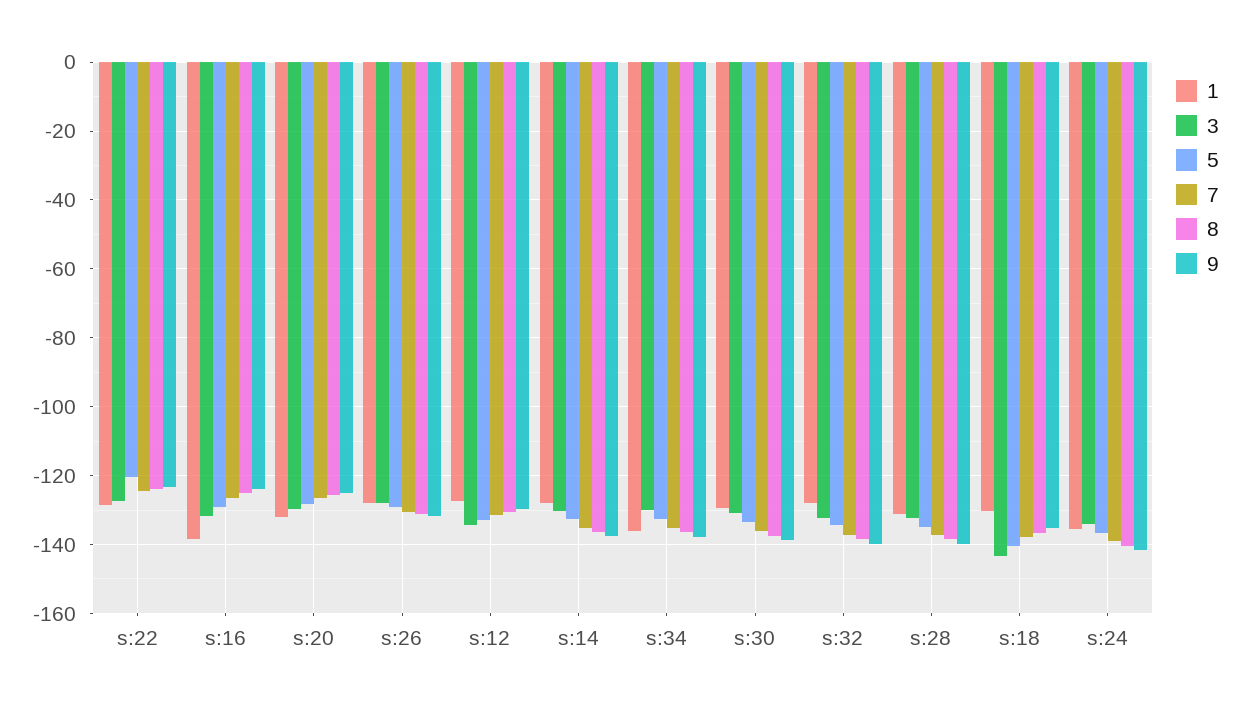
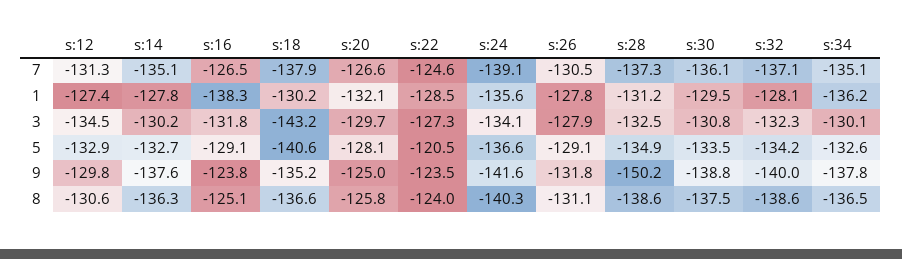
  {
    "1": {
      "s:22": -128.5,
      "s:16": -138.3,
      "s:20": -132.1,
      "s:26": -127.8,
      "s:12": -127.4,
      "s:14": -127.8,
      "s:34": -136.2,
      "s:30": -129.5,
      "s:32": -128.1,
      "s:28": -131.2,
      "s:18": -130.2,
      "s:24": -135.6
    },
    "3": {
      "s:22": -127.3,
      "s:16": -131.8,
      "s:20": -129.7,
      "s:26": -127.9,
      "s:12": -134.5,
      "s:14": -130.2,
      "s:34": -130.1,
      "s:30": -130.8,
      "s:32": -132.3,
      "s:28": -132.5,
      "s:18": -143.2,
      "s:24": -134.1
    },
    "5": {
      "s:22": -120.5,
      "s:16": -129.1,
      "s:20": -128.1,
      "s:26": -129.1,
      "s:12": -132.9,
      "s:14": -132.7,
      "s:34": -132.6,
      "s:30": -133.5,
      "s:32": -134.2,
      "s:28": -134.9,
      "s:18": -140.6,
      "s:24": -136.6
    },
    "7": {
      "s:22": -124.6,
      "s:16": -126.5,
      "s:20": -126.6,
      "s:26": -130.5,
      "s:12": -131.3,
      "s:14": -135.1,
      "s:34": -135.1,
      "s:30": -136.1,
      "s:32": -137.1,
      "s:28": -137.3,
      "s:18": -137.9,
      "s:24": -139.1
    },
    "8": {
      "s:22": -124,
      "s:16": -125.1,
      "s:20": -125.8,
      "s:26": -131.1,
      "s:12": -130.6,
      "s:14": -136.3,
      "s:34": -136.5,
      "s:30": -137.5,
      "s:32": -138.6,
      "s:28": -138.6,
      "s:18": -136.6,
      "s:24": -140.3
    },
    "9": {
      "s:22": -123.5,
      "s:16": -123.8,
      "s:20": -125,
      "s:26": -131.8,
      "s:12": -129.8,
      "s:14": -137.6,
      "s:34": -137.8,
      "s:30": -138.8,
      "s:32": -140,
-     "s:28": -140,
+     "s:28": -150.2,
      "s:18": -135.2,
      "s:24": -141.6
    }
  }

